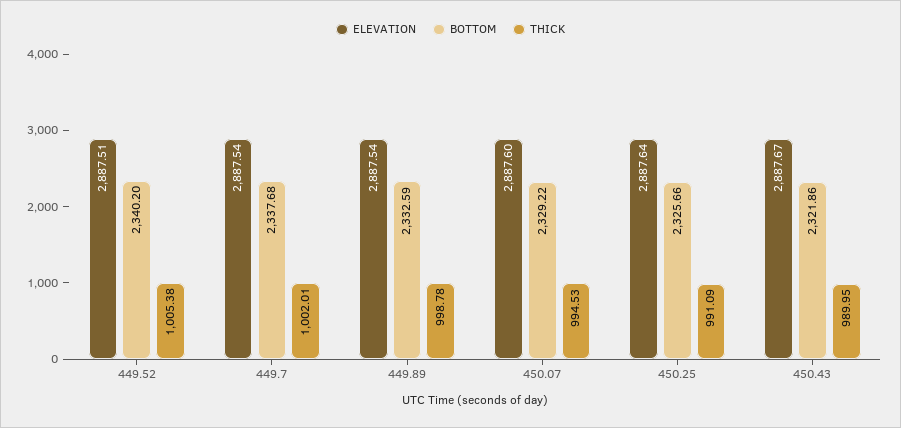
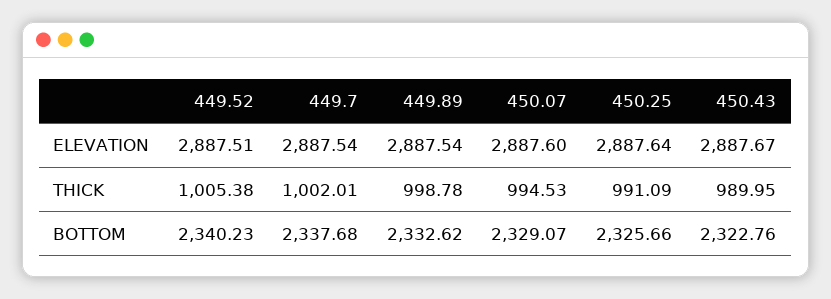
  {
    "ELEVATION": {
      "449.52": 2887.51,
      "449.7": 2887.54,
      "449.89": 2887.54,
      "450.07": 2887.6,
      "450.25": 2887.64,
      "450.43": 2887.67
    },
    "BOTTOM": {
-     "449.52": 2340.2,
+     "449.52": 2340.23,
      "449.7": 2337.68,
-     "449.89": 2332.59,
+     "449.89": 2332.62,
-     "450.07": 2329.22,
+     "450.07": 2329.07,
      "450.25": 2325.66,
-     "450.43": 2321.86
+     "450.43": 2322.76
    },
    "THICK": {
      "449.52": 1005.38,
      "449.7": 1002.01,
      "449.89": 998.78,
      "450.07": 994.53,
      "450.25": 991.09,
      "450.43": 989.95
    }
  }

